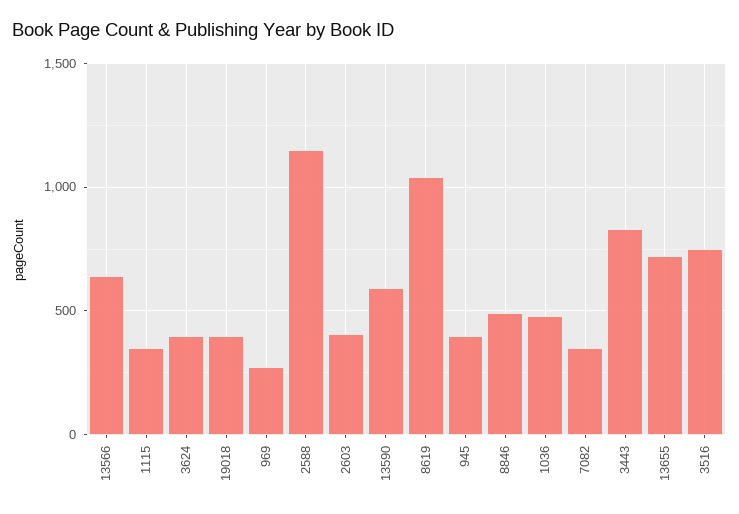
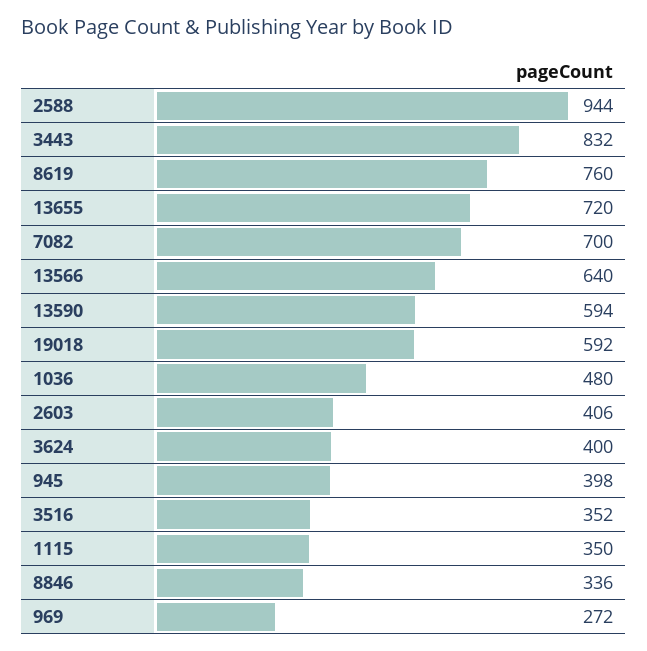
  {
    "13566": 640,
    "1115": 350,
    "3624": 400,
-   "19018": 400,
+   "19018": 592,
    "969": 272,
-   "2588": 1150,
+   "2588": 944,
    "2603": 406,
    "13590": 594,
-   "8619": 1050,
+   "8619": 760,
    "945": 398,
-   "8846": 500,
+   "8846": 336,
    "1036": 480,
-   "7082": 350,
+   "7082": 700,
    "3443": 832,
    "13655": 720,
-   "3516": 750
+   "3516": 352
  }

